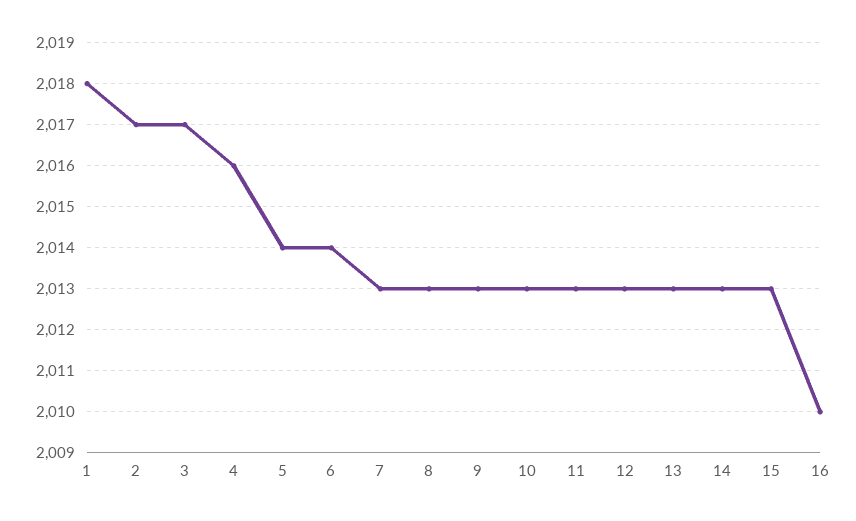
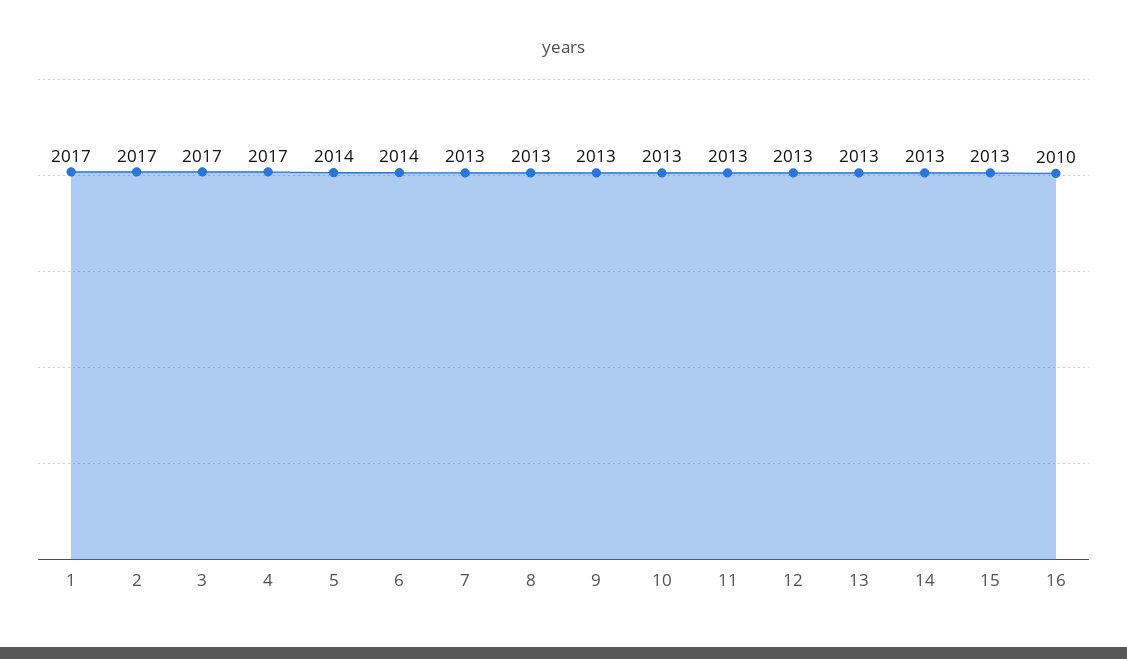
  {
-   "1": 2018,
+   "1": 2017,
    "2": 2017,
    "3": 2017,
-   "4": 2016,
+   "4": 2017,
    "5": 2014,
    "6": 2014,
    "7": 2013,
    "8": 2013,
    "9": 2013,
    "10": 2013,
    "11": 2013,
    "12": 2013,
    "13": 2013,
    "14": 2013,
    "15": 2013,
    "16": 2010
  }

